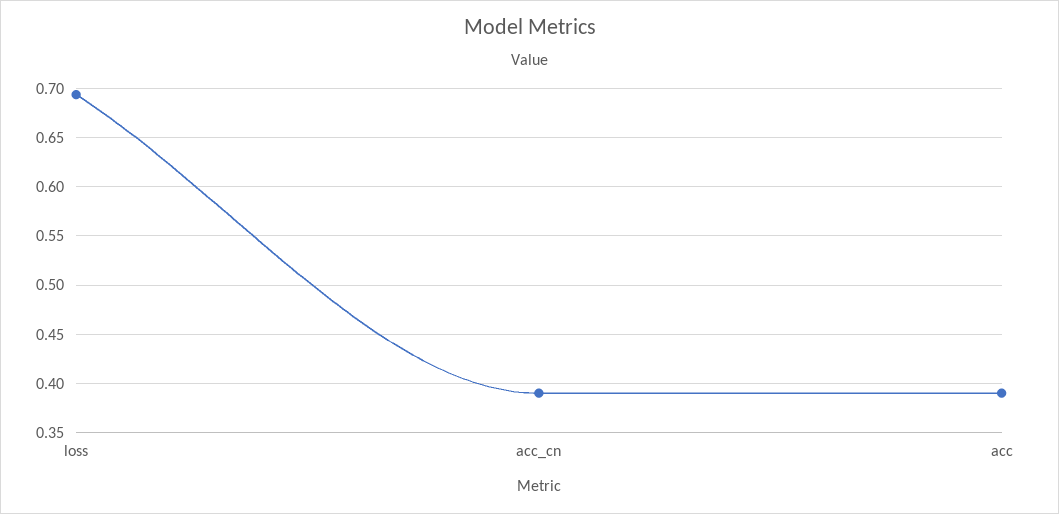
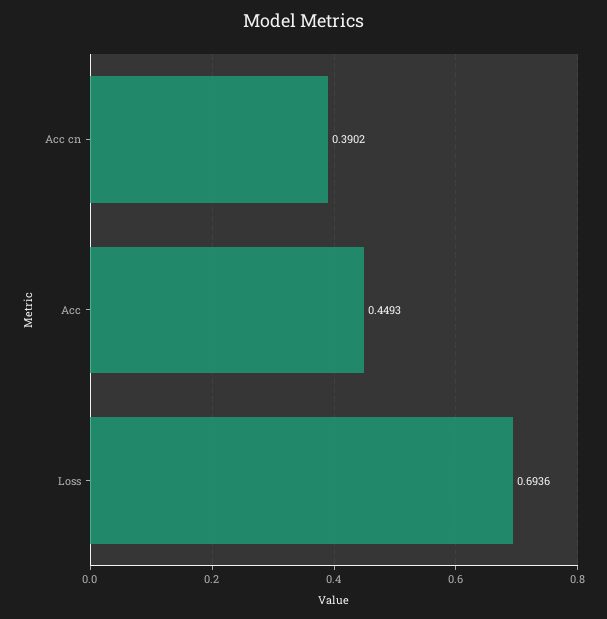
  {
    "loss": 0.6936,
    "acc_cn": 0.3902,
-   "acc": 0.39
+   "acc": 0.4493
  }

